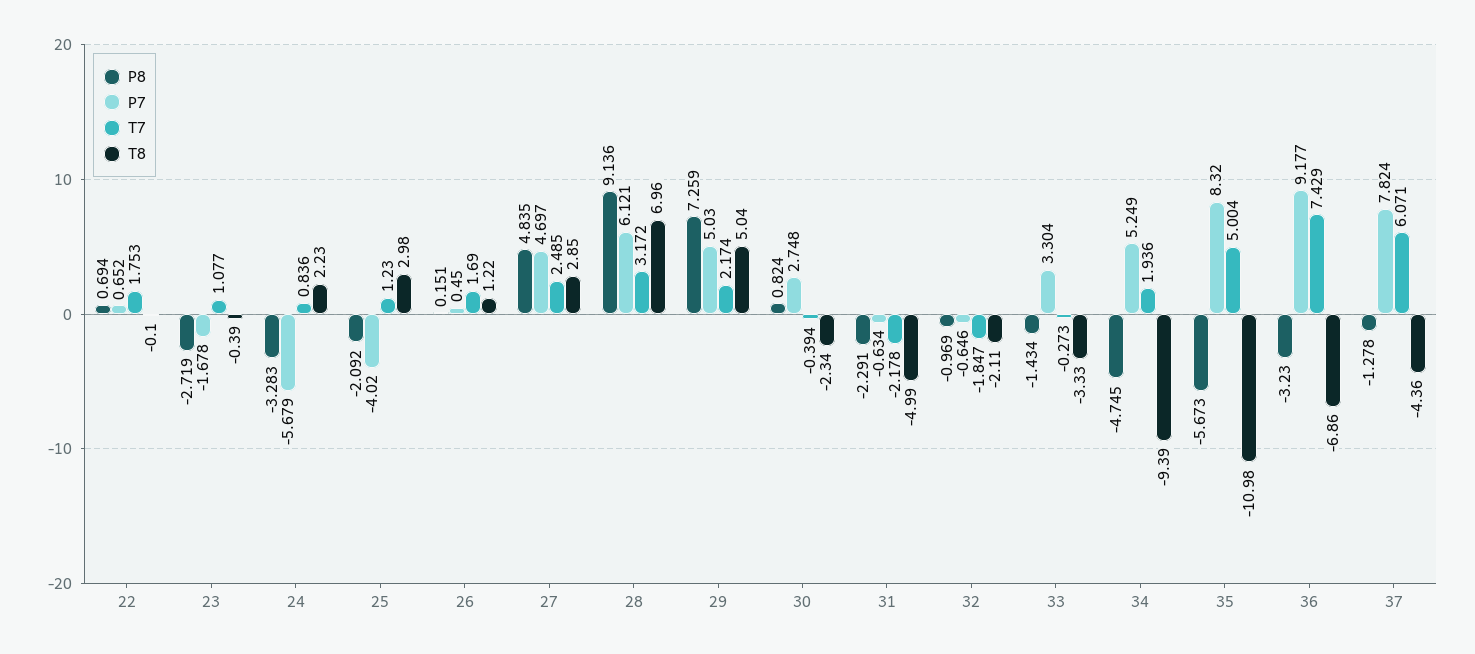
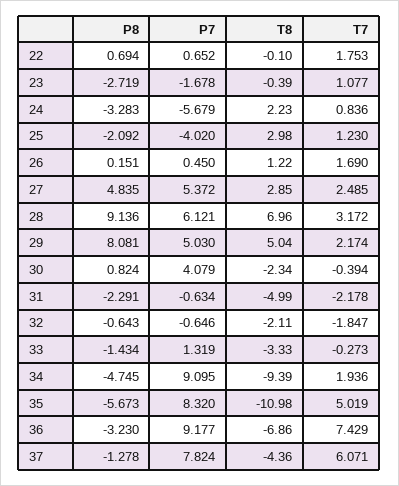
  {
    "P8": {
      "22": 0.694,
      "23": -2.719,
      "24": -3.283,
      "25": -2.092,
      "26": 0.151,
      "27": 4.835,
      "28": 9.136,
-     "29": 7.259,
+     "29": 8.081,
      "30": 0.824,
      "31": -2.291,
-     "32": -0.969,
+     "32": -0.643,
      "33": -1.434,
      "34": -4.745,
      "35": -5.673,
      "36": -3.23,
      "37": -1.278
    },
    "P7": {
      "22": 0.652,
      "23": -1.678,
      "24": -5.679,
      "25": -4.02,
      "26": 0.45,
-     "27": 4.697,
+     "27": 5.372,
      "28": 6.121,
      "29": 5.03,
-     "30": 2.748,
+     "30": 4.079,
      "31": -0.634,
      "32": -0.646,
-     "33": 3.304,
+     "33": 1.319,
-     "34": 5.249,
+     "34": 9.095,
      "35": 8.32,
      "36": 9.177,
      "37": 7.824
    },
    "T7": {
      "22": 1.753,
      "23": 1.077,
      "24": 0.836,
      "25": 1.23,
      "26": 1.69,
      "27": 2.485,
      "28": 3.172,
      "29": 2.174,
      "30": -0.394,
      "31": -2.178,
      "32": -1.847,
      "33": -0.273,
      "34": 1.936,
-     "35": 5.004,
+     "35": 5.019,
      "36": 7.429,
      "37": 6.071
    },
    "T8": {
      "22": -0.1,
      "23": -0.39,
      "24": 2.23,
      "25": 2.98,
      "26": 1.22,
      "27": 2.85,
      "28": 6.96,
      "29": 5.04,
      "30": -2.34,
      "31": -4.99,
      "32": -2.11,
      "33": -3.33,
      "34": -9.39,
      "35": -10.98,
      "36": -6.86,
      "37": -4.36
    }
  }

